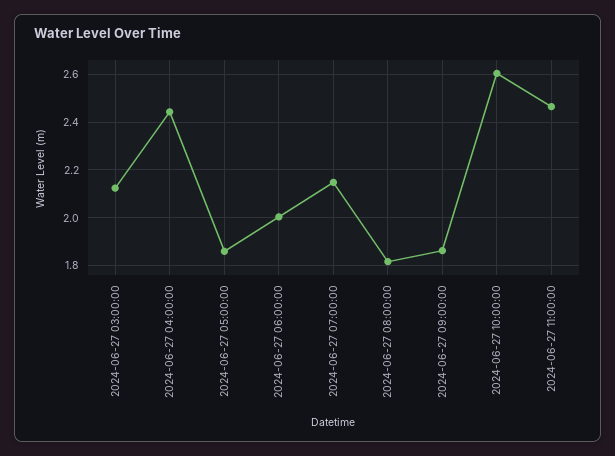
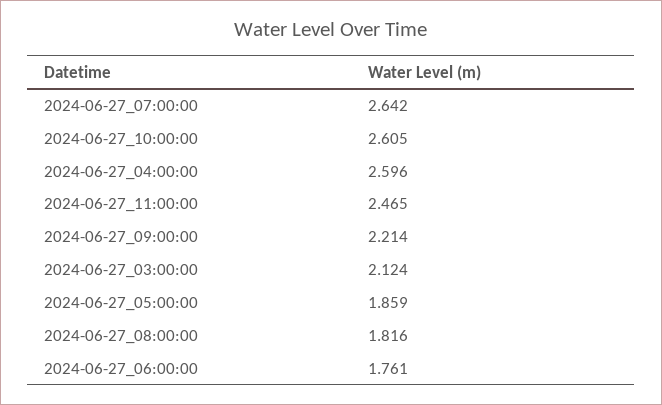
  {
    "2024-06-27 03:00:00": 2.124,
-   "2024-06-27 04:00:00": 2.45,
+   "2024-06-27 04:00:00": 2.596,
    "2024-06-27 05:00:00": 1.859,
-   "2024-06-27 06:00:00": 2,
+   "2024-06-27 06:00:00": 1.761,
-   "2024-06-27 07:00:00": 2.15,
+   "2024-06-27 07:00:00": 2.642,
    "2024-06-27 08:00:00": 1.816,
-   "2024-06-27 09:00:00": 1.85,
+   "2024-06-27 09:00:00": 2.214,
    "2024-06-27 10:00:00": 2.605,
    "2024-06-27 11:00:00": 2.465
  }

